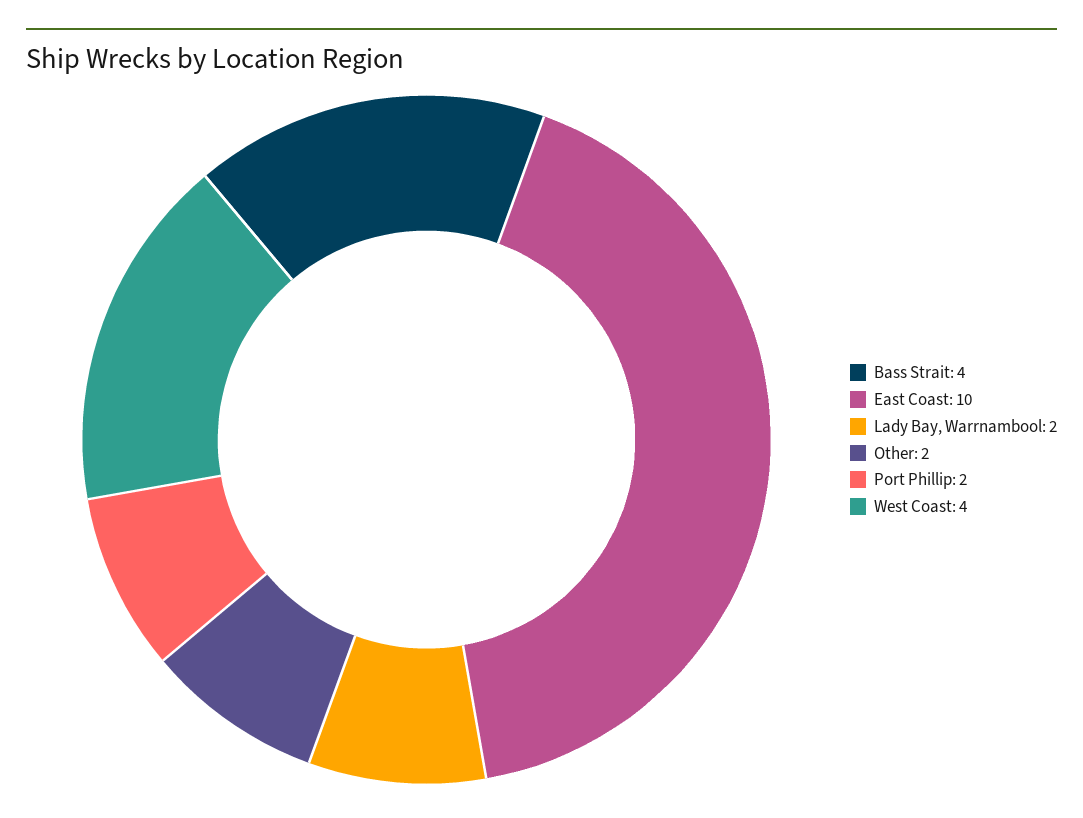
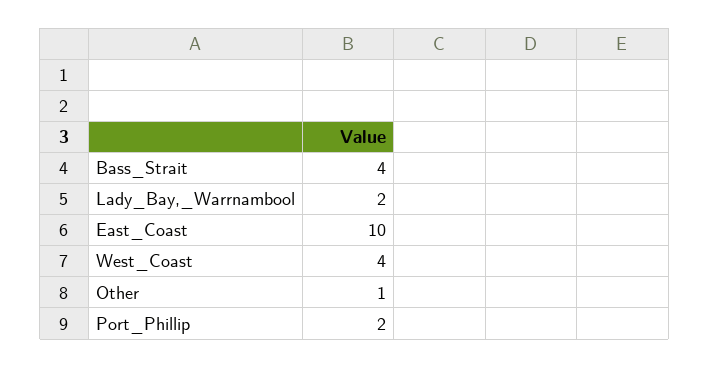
  {
    "Bass Strait": 4,
    "East Coast": 10,
    "Lady Bay, Warrnambool": 2,
-   "Other": 2,
+   "Other": 1,
    "Port Phillip": 2,
    "West Coast": 4
  }

